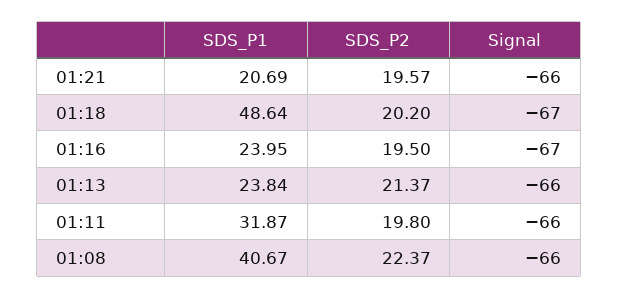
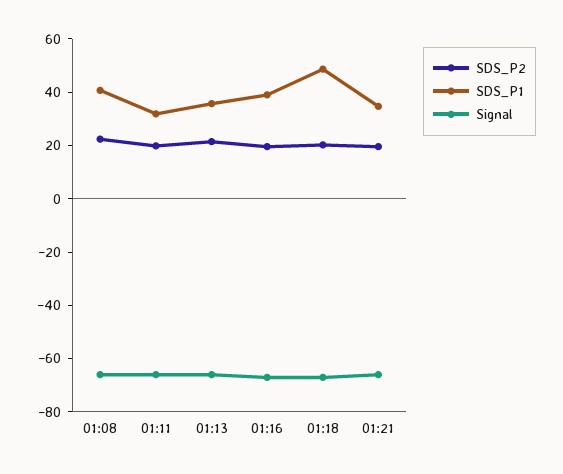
  {
    "SDS_P1": {
-     "01:21": 20.69,
+     "01:21": 35,
      "01:18": 48.64,
-     "01:16": 23.95,
+     "01:16": 40,
-     "01:13": 23.84,
+     "01:13": 35,
      "01:11": 31.87,
      "01:08": 40.67
    },
    "SDS_P2": {
      "01:21": 19.57,
      "01:18": 20.2,
      "01:16": 19.5,
      "01:13": 21.37,
      "01:11": 19.8,
      "01:08": 22.37
    },
    "Signal": {
      "01:21": -66,
      "01:18": -67,
      "01:16": -67,
      "01:13": -66,
      "01:11": -66,
      "01:08": -66
    }
  }

